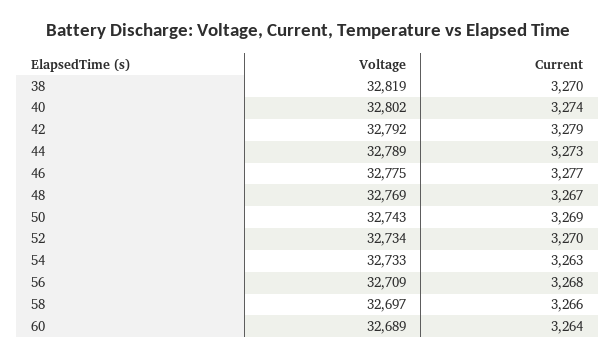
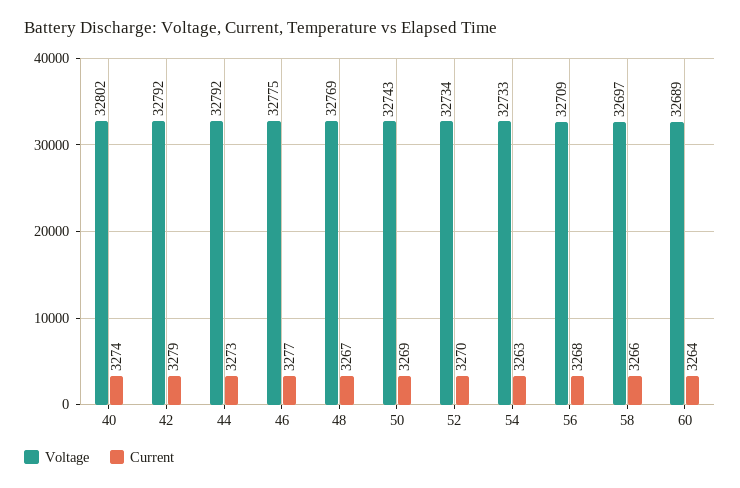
  {
    "Voltage": {
-     "38": 32819,
      "40": 32802,
      "42": 32792,
-     "44": 32789,
+     "44": 32792,
      "46": 32775,
      "48": 32769,
      "50": 32743,
      "52": 32734,
      "54": 32733,
      "56": 32709,
      "58": 32697,
      "60": 32689
    },
    "Current": {
-     "38": 3270,
      "40": 3274,
      "42": 3279,
      "44": 3273,
      "46": 3277,
      "48": 3267,
      "50": 3269,
      "52": 3270,
      "54": 3263,
      "56": 3268,
      "58": 3266,
      "60": 3264
    }
  }

